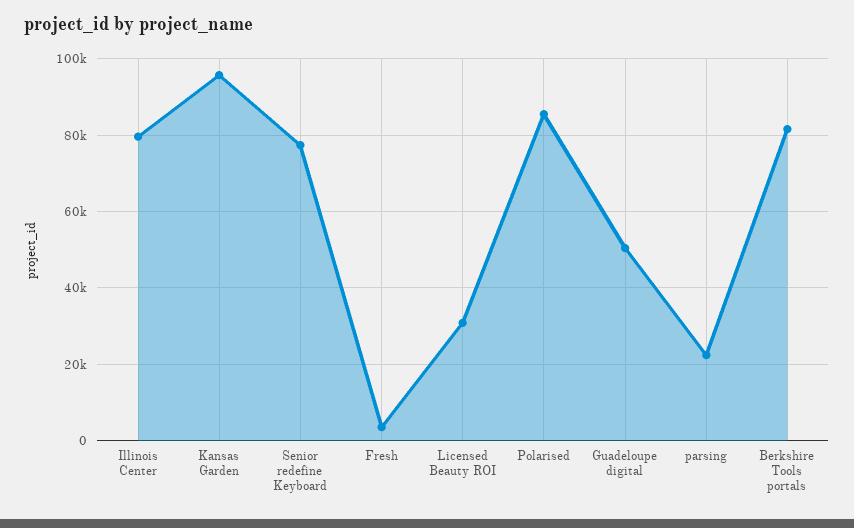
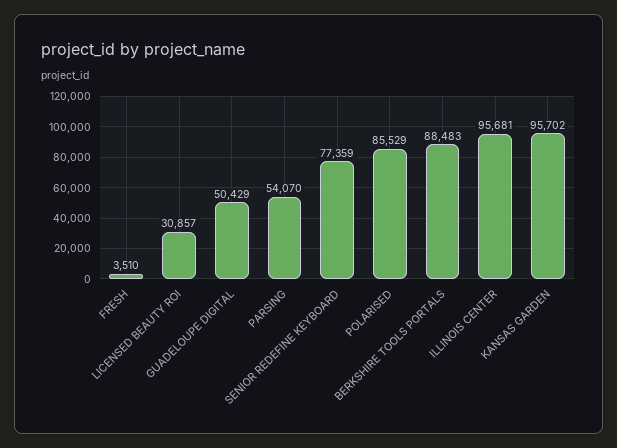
  {
-   "Illinois Center": 80000,
+   "Illinois Center": 95681,
    "Kansas Garden": 95702,
    "Senior redefine Keyboard": 77359,
    "Fresh": 3510,
    "Licensed Beauty ROI": 30857,
    "Polarised": 85529,
    "Guadeloupe digital": 50429,
-   "parsing": 22000,
+   "parsing": 54070,
-   "Berkshire Tools portals": 82000
+   "Berkshire Tools portals": 88483
  }

